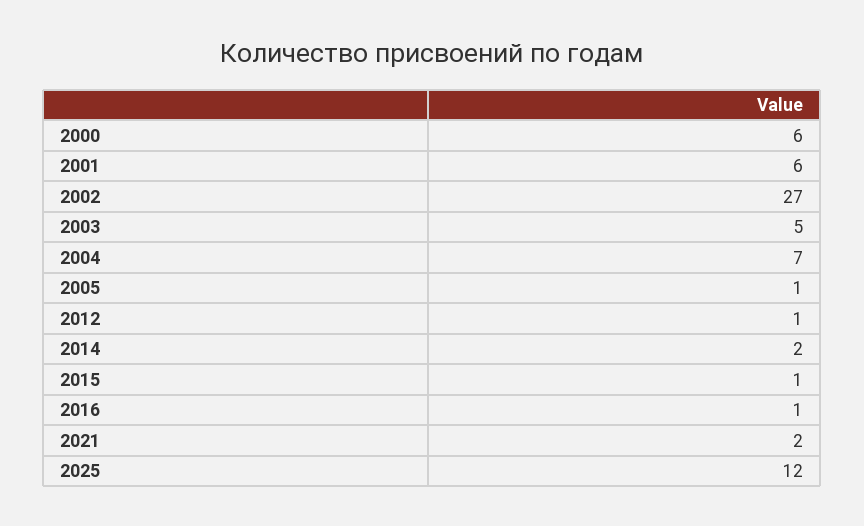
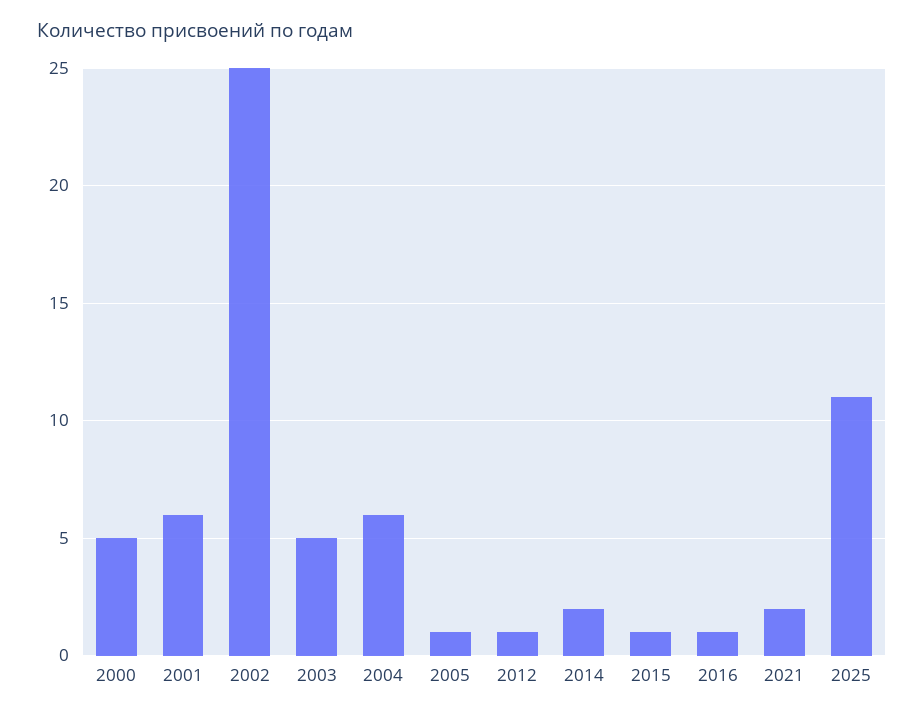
  {
-   "2000": 6,
+   "2000": 5,
    "2001": 6,
-   "2002": 27,
+   "2002": 25,
    "2003": 5,
-   "2004": 7,
+   "2004": 6,
    "2005": 1,
    "2012": 1,
    "2014": 2,
    "2015": 1,
    "2016": 1,
    "2021": 2,
-   "2025": 12
+   "2025": 11
  }

